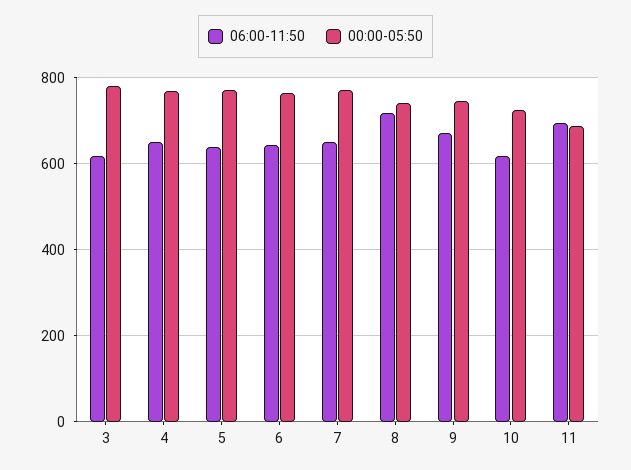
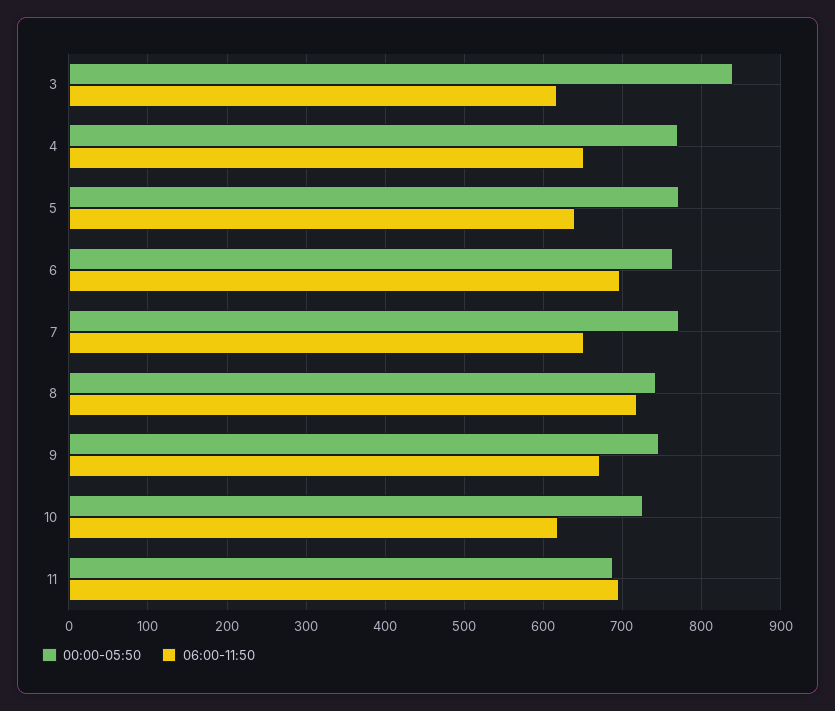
  {
    "06:00-11:50": {
      "3": 620,
      "4": 650,
      "5": 640,
-     "6": 640,
+     "6": 700,
      "7": 650,
      "8": 720,
      "9": 670,
      "10": 620,
      "11": 700
    },
    "00:00-05:50": {
-     "3": 780,
+     "3": 840,
      "4": 770,
      "5": 770,
      "6": 760,
      "7": 770,
      "8": 740,
      "9": 750,
      "10": 730,
      "11": 690
    }
  }

